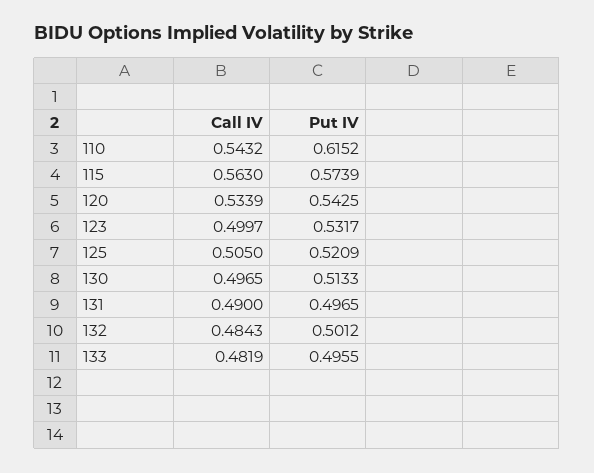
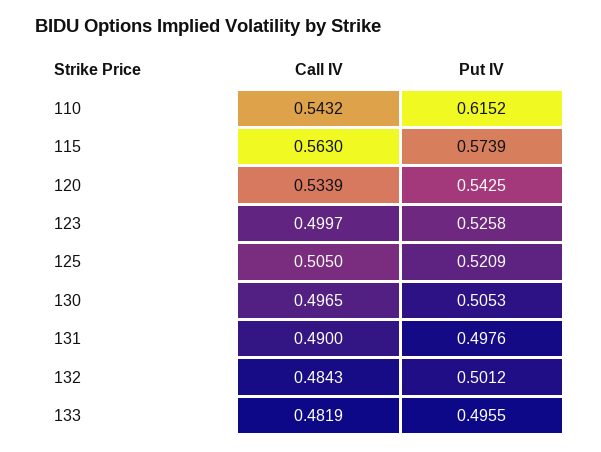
  {
    "Call IV": {
      "110": 0.5432,
      "115": 0.563,
      "120": 0.5339,
      "123": 0.4997,
      "125": 0.505,
      "130": 0.4965,
      "131": 0.49,
      "132": 0.4843,
      "133": 0.4819
    },
    "Put IV": {
      "110": 0.6152,
      "115": 0.5739,
      "120": 0.5425,
-     "123": 0.5317,
+     "123": 0.5258,
      "125": 0.5209,
-     "130": 0.5133,
+     "130": 0.5053,
-     "131": 0.4965,
+     "131": 0.4976,
      "132": 0.5012,
      "133": 0.4955
    }
  }

